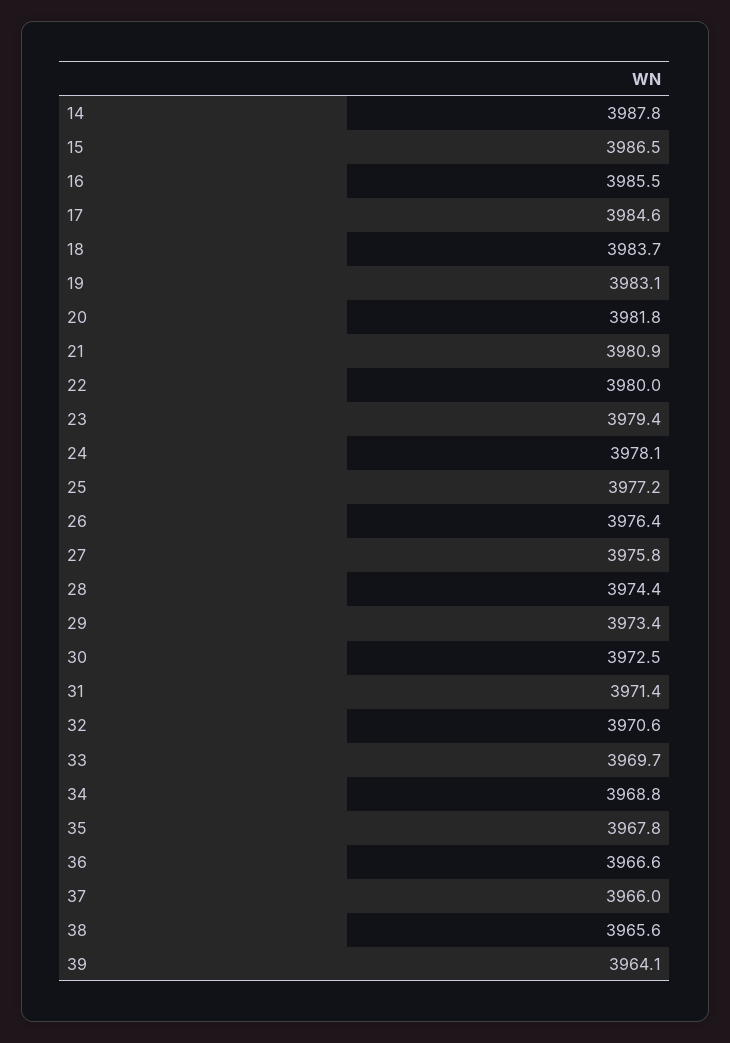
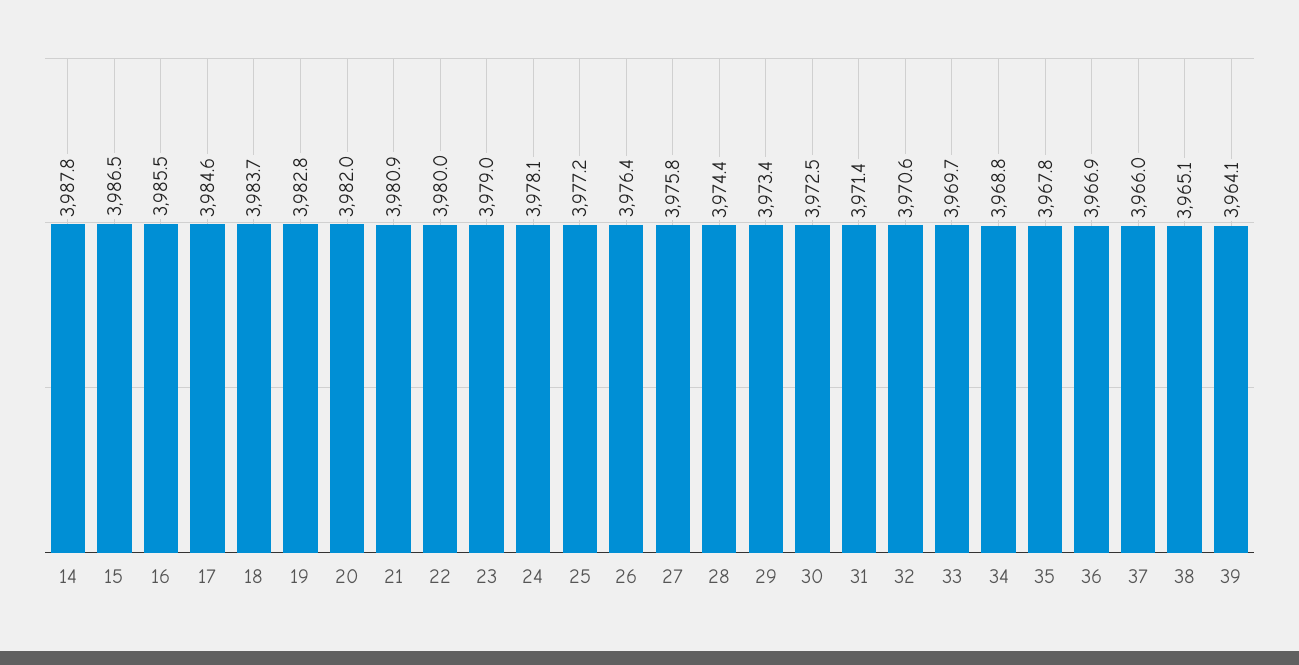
  {
    "14": 3987.8,
    "15": 3986.5,
    "16": 3985.5,
    "17": 3984.6,
    "18": 3983.7,
-   "19": 3983.1,
+   "19": 3982.8,
-   "20": 3981.8,
+   "20": 3982,
    "21": 3980.9,
    "22": 3980,
-   "23": 3979.4,
+   "23": 3979,
    "24": 3978.1,
    "25": 3977.2,
    "26": 3976.4,
    "27": 3975.8,
    "28": 3974.4,
    "29": 3973.4,
    "30": 3972.5,
    "31": 3971.4,
    "32": 3970.6,
    "33": 3969.7,
    "34": 3968.8,
    "35": 3967.8,
-   "36": 3966.6,
+   "36": 3966.9,
    "37": 3966,
-   "38": 3965.6,
+   "38": 3965.1,
    "39": 3964.1
  }

